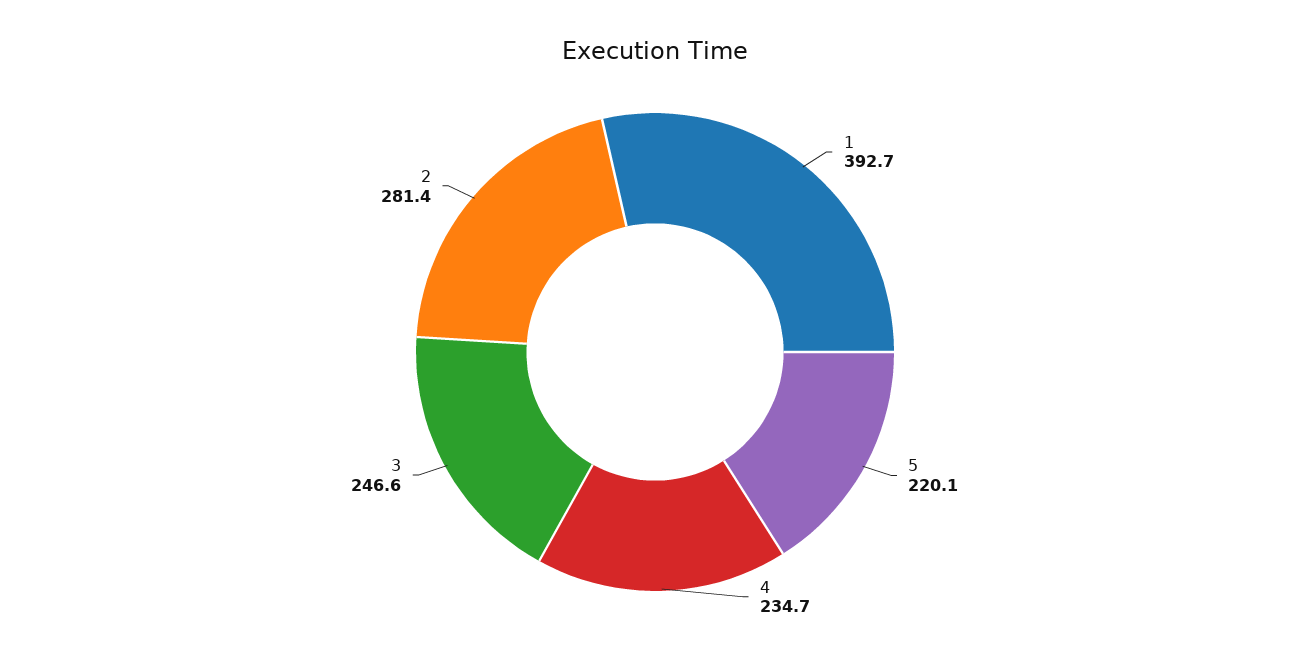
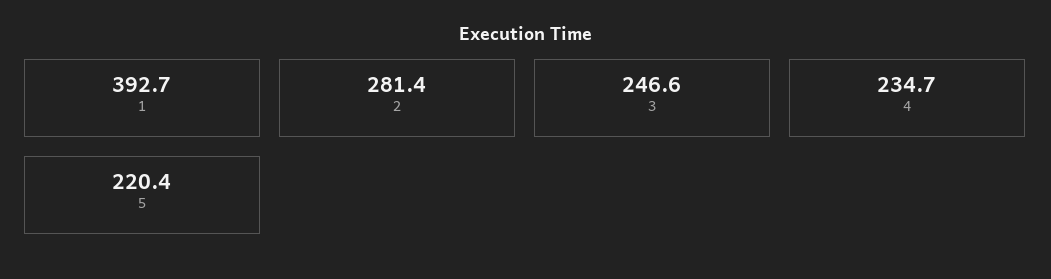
  {
    "1": 392.7,
-   "5": 220.1,
+   "5": 220.4,
    "4": 234.7,
    "3": 246.6,
    "2": 281.4
  }

